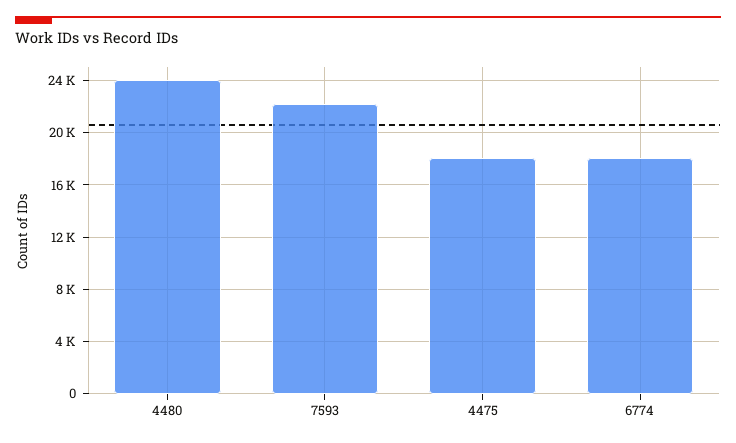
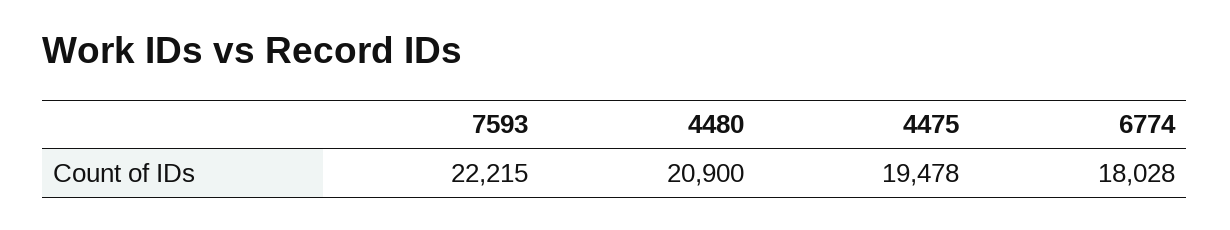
  {
-   "4480": 24000,
+   "4480": 20900,
    "7593": 22215,
-   "4475": 18000,
+   "4475": 19478,
    "6774": 18028
  }

